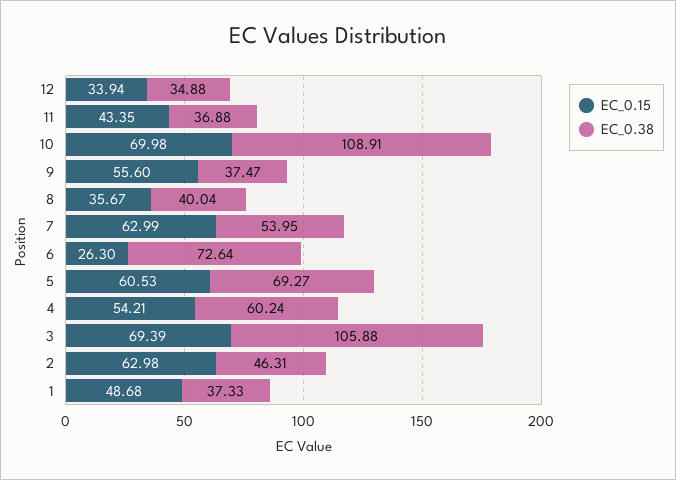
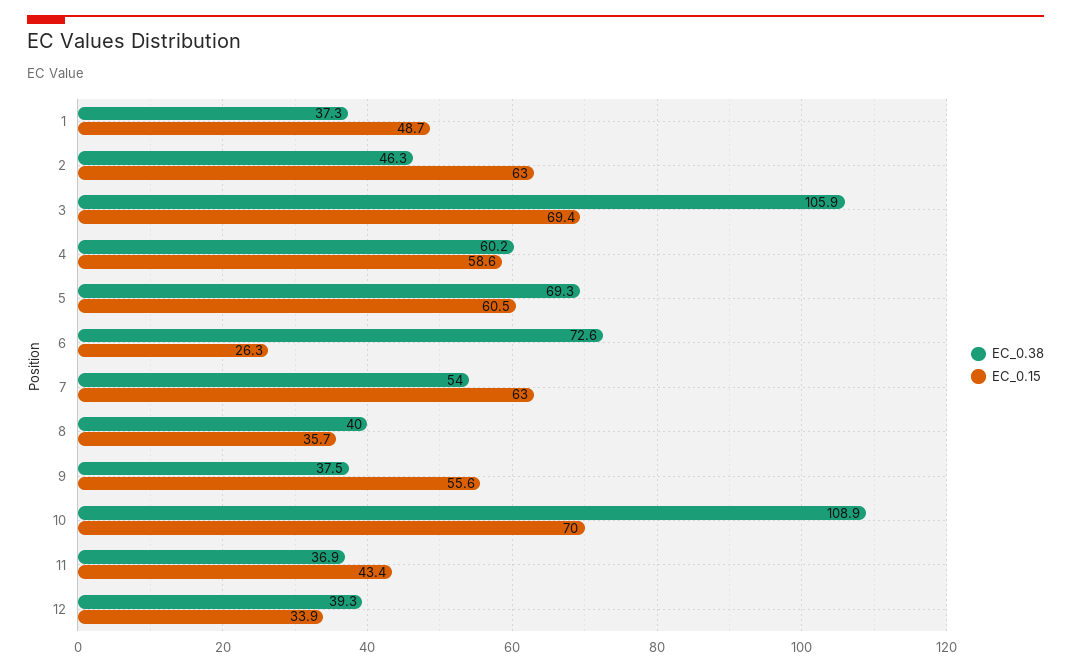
  {
    "EC_0.15": {
      "12": 33.94,
      "11": 43.35,
      "10": 69.98,
      "9": 55.6,
      "8": 35.67,
      "7": 62.99,
      "6": 26.3,
      "5": 60.53,
-     "4": 54.21,
+     "4": 58.6,
      "3": 69.39,
      "2": 62.98,
      "1": 48.68
    },
    "EC_0.38": {
-     "12": 34.88,
+     "12": 39.3,
      "11": 36.88,
      "10": 108.91,
      "9": 37.47,
      "8": 40.04,
      "7": 53.95,
      "6": 72.64,
      "5": 69.27,
      "4": 60.24,
      "3": 105.88,
      "2": 46.31,
      "1": 37.33
    }
  }

